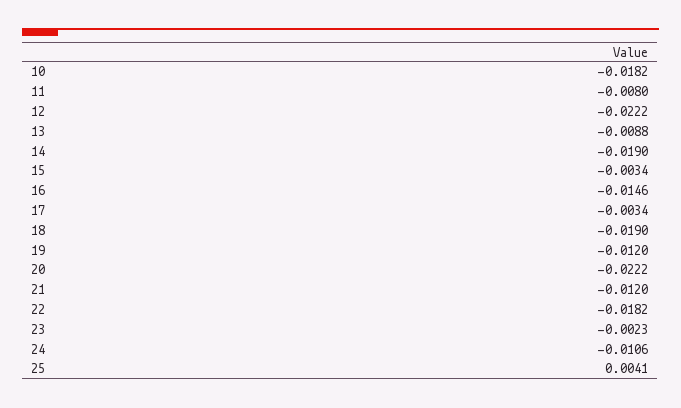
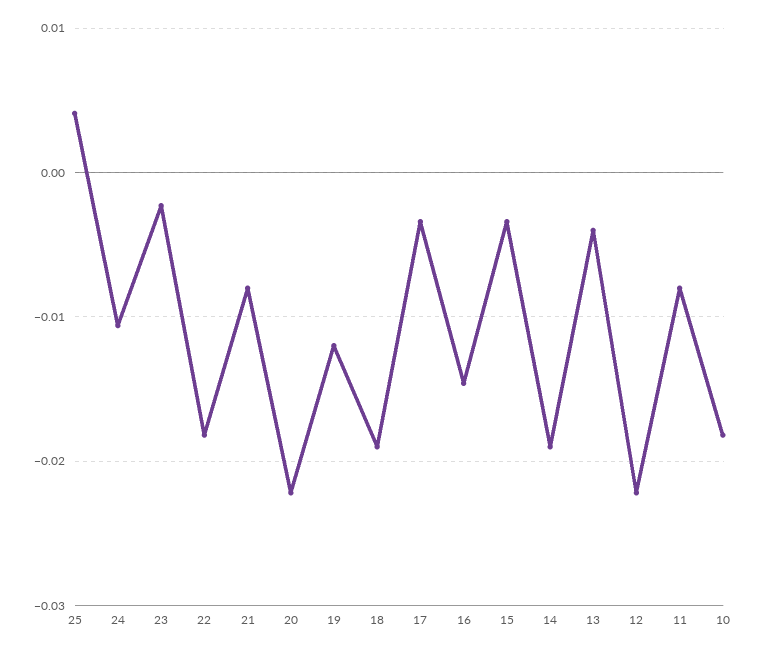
  {
    "10": -0.0182,
    "11": -0.008,
    "12": -0.0222,
-   "13": -0.0088,
+   "13": -0.004,
    "14": -0.019,
    "15": -0.0034,
    "16": -0.0146,
    "17": -0.0034,
    "18": -0.019,
    "19": -0.012,
    "20": -0.0222,
-   "21": -0.012,
+   "21": -0.008,
    "22": -0.0182,
    "23": -0.0023,
    "24": -0.0106,
    "25": 0.0041
  }

